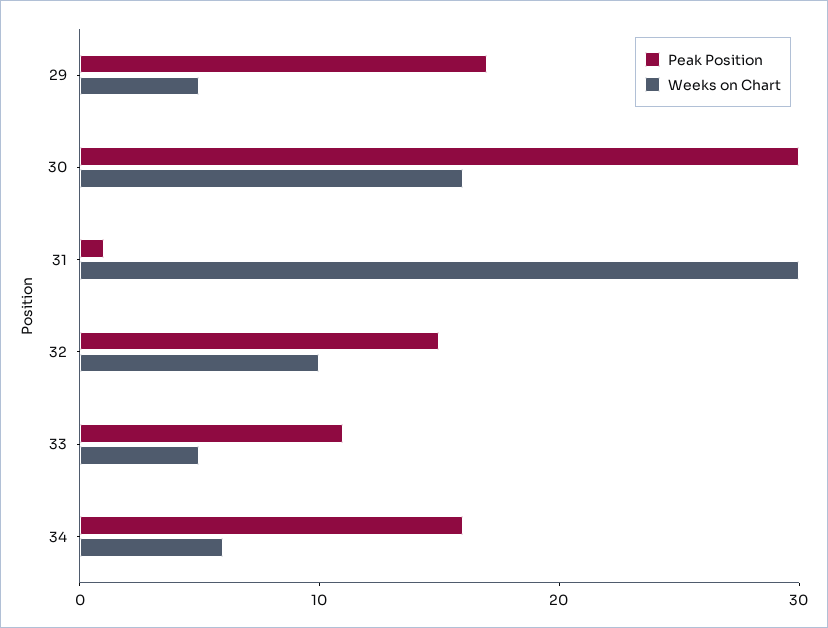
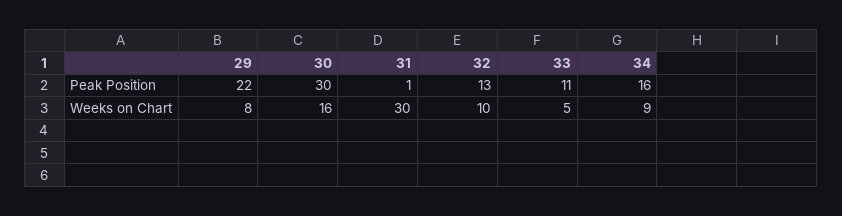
  {
    "Peak Position": {
-     "29": 17,
+     "29": 22,
      "30": 30,
      "31": 1,
-     "32": 15,
+     "32": 13,
      "33": 11,
      "34": 16
    },
    "Weeks on Chart": {
-     "29": 5,
+     "29": 8,
      "30": 16,
      "31": 30,
      "32": 10,
      "33": 5,
-     "34": 6
+     "34": 9
    }
  }

